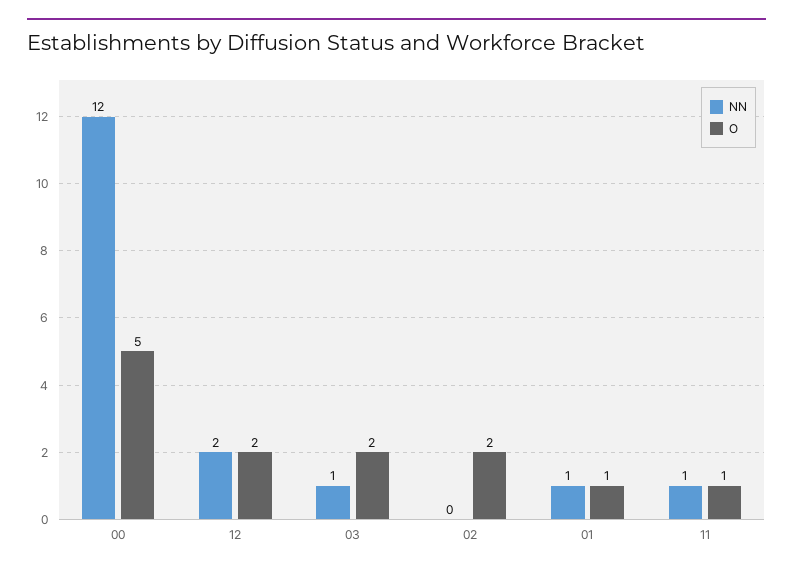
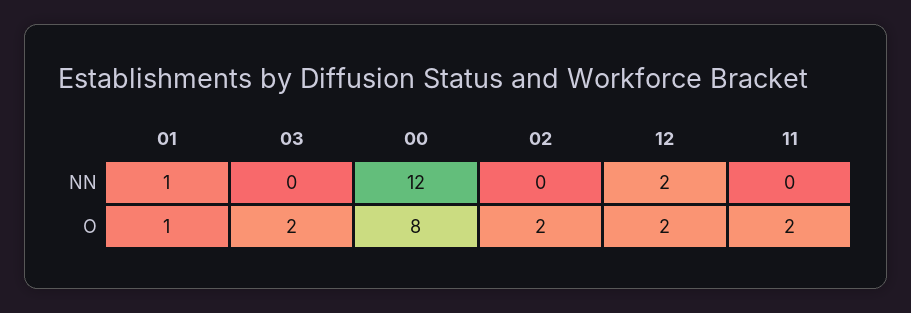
  {
    "NN": {
      "00": 12,
      "12": 2,
-     "03": 1,
+     "03": 0,
      "02": 0,
      "01": 1,
-     "11": 1
+     "11": 0
    },
    "O": {
-     "00": 5,
+     "00": 8,
      "12": 2,
      "03": 2,
      "02": 2,
      "01": 1,
-     "11": 1
+     "11": 2
    }
  }

